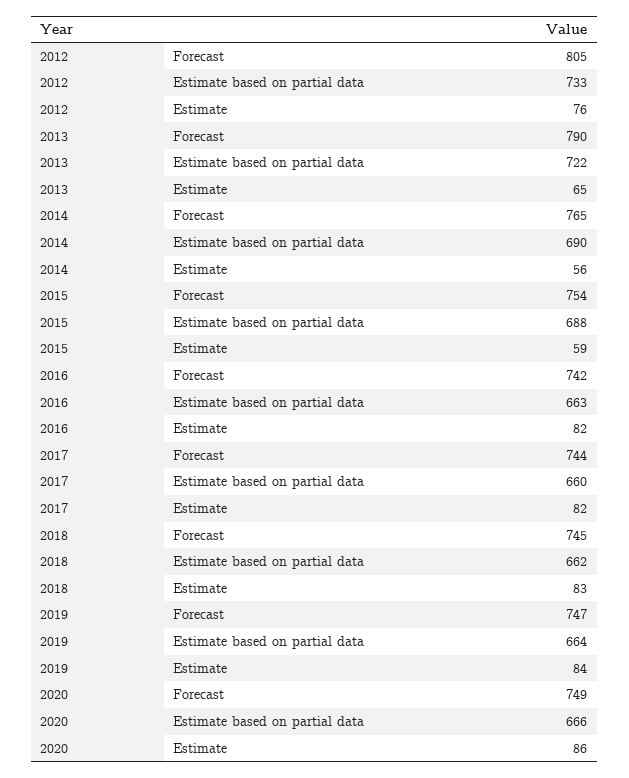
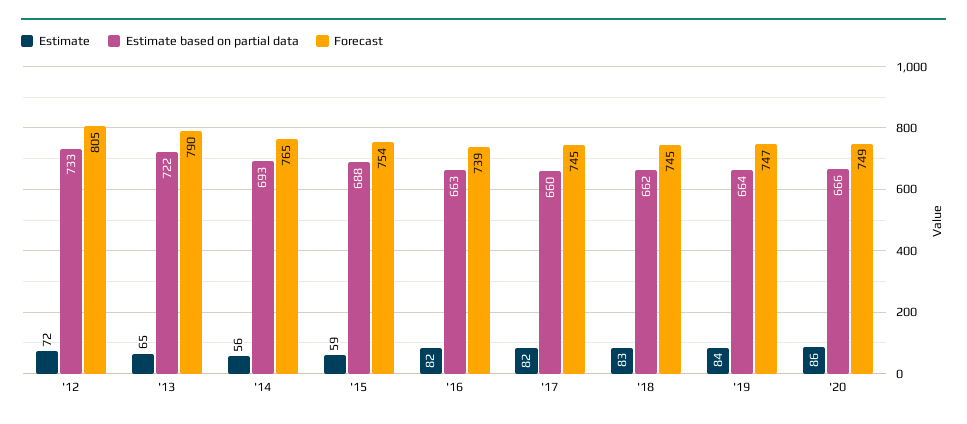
  {
    "Forecast": {
      "2012": 805,
      "2013": 790,
      "2014": 765,
      "2015": 754,
-     "2016": 742,
+     "2016": 739,
-     "2017": 744,
+     "2017": 745,
      "2018": 745,
      "2019": 747,
      "2020": 749
    },
    "Estimate based on partial data": {
      "2012": 733,
      "2013": 722,
-     "2014": 690,
+     "2014": 693,
      "2015": 688,
      "2016": 663,
      "2017": 660,
      "2018": 662,
      "2019": 664,
      "2020": 666
    },
    "Estimate": {
-     "2012": 76,
+     "2012": 72,
      "2013": 65,
      "2014": 56,
      "2015": 59,
      "2016": 82,
      "2017": 82,
      "2018": 83,
      "2019": 84,
      "2020": 86
    }
  }

